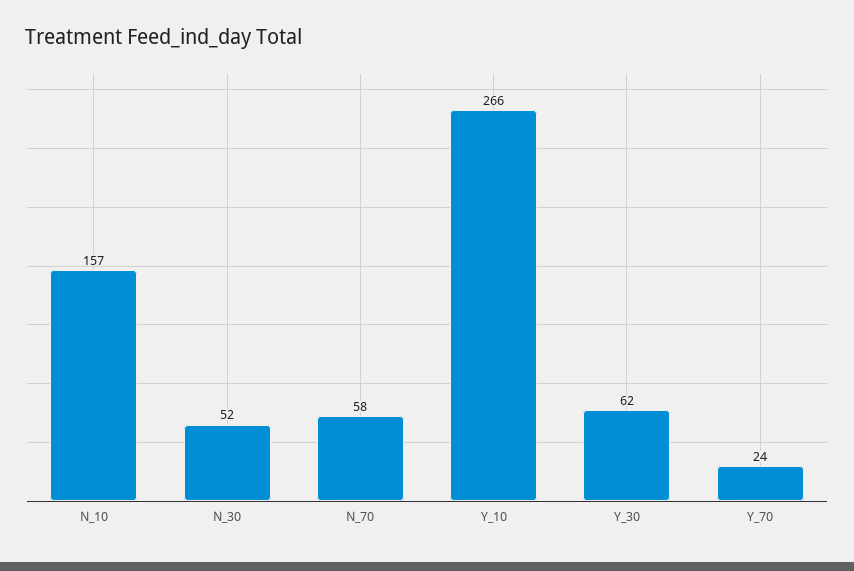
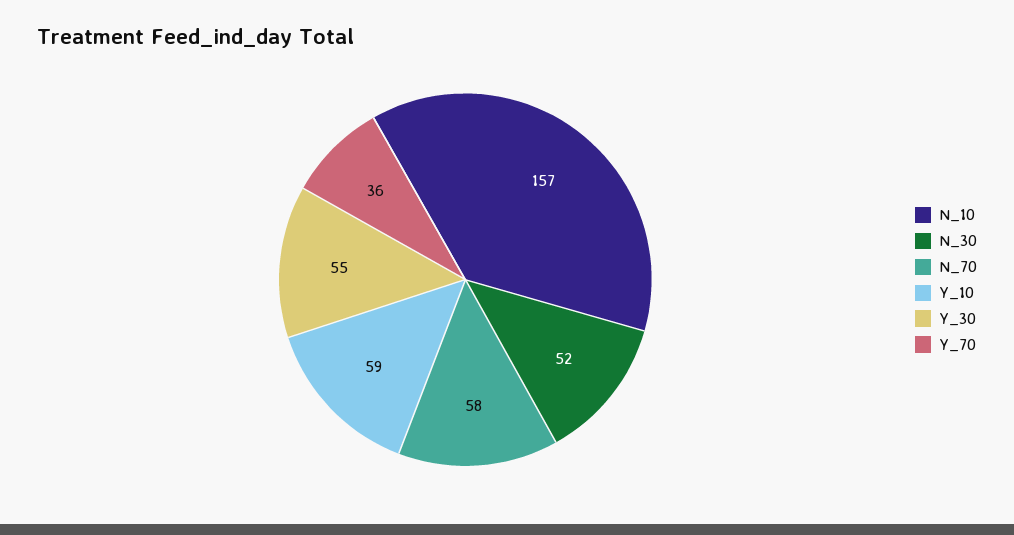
  {
    "N_10": 157,
    "N_30": 52,
    "N_70": 58,
-   "Y_10": 266,
+   "Y_10": 59,
-   "Y_30": 62,
+   "Y_30": 55,
-   "Y_70": 24
+   "Y_70": 36
  }

